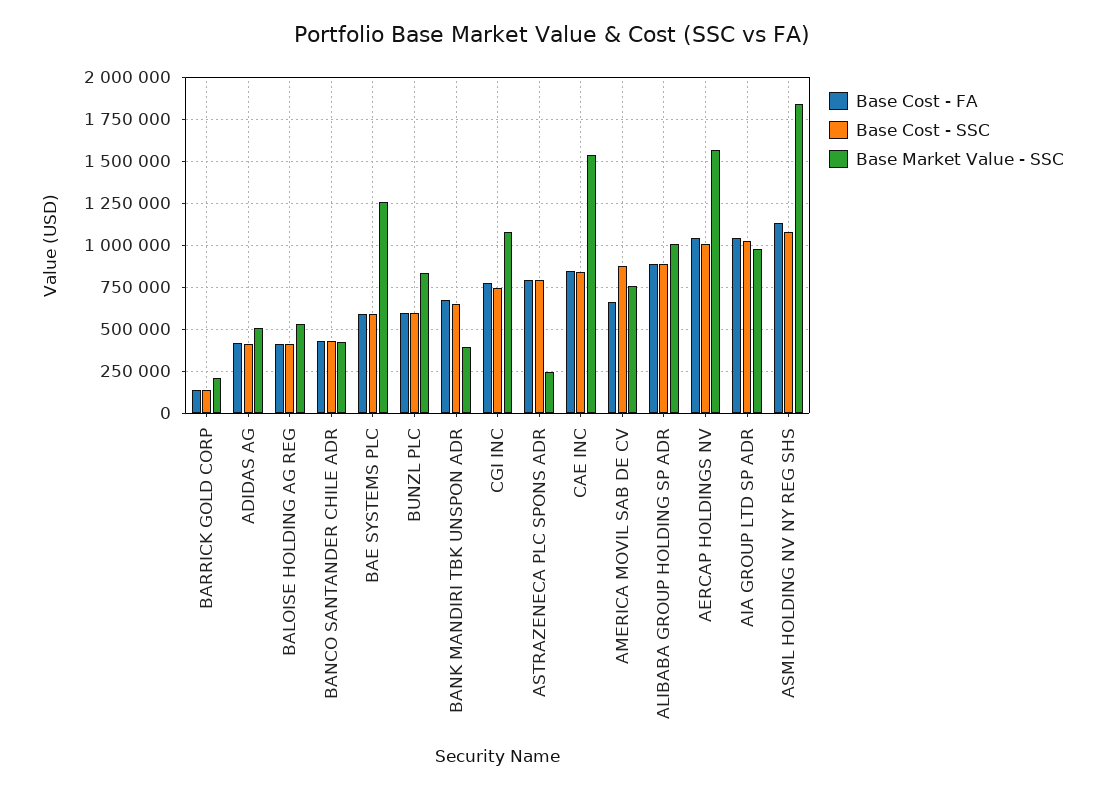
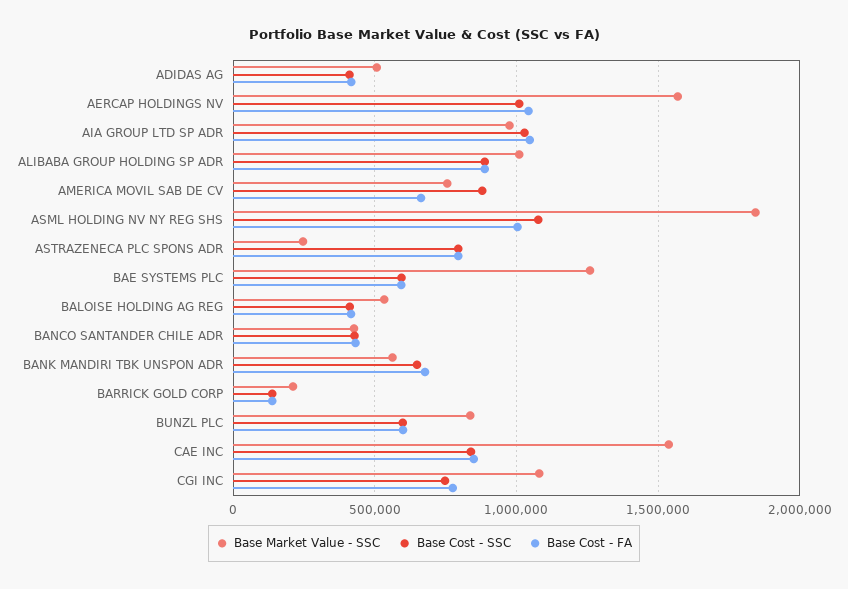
  {
    "Base Cost - FA": {
      "BARRICK GOLD CORP": 150000,
      "ADIDAS AG": 400000,
      "BALOISE HOLDING AG REG": 400000,
      "BANCO SANTANDER CHILE ADR": 450000,
      "BAE SYSTEMS PLC": 600000,
      "BUNZL PLC": 600000,
      "BANK MANDIRI TBK UNSPON ADR": 700000,
      "CGI INC": 750000,
      "ASTRAZENECA PLC SPONS ADR": 800000,
      "CAE INC": 850000,
      "AMERICA MOVIL SAB DE CV": 650000,
      "ALIBABA GROUP HOLDING SP ADR": 900000,
      "AERCAP HOLDINGS NV": 1050000,
      "AIA GROUP LTD SP ADR": 1050000,
-     "ASML HOLDING NV NY REG SHS": 1150000
+     "ASML HOLDING NV NY REG SHS": 1000000
    },
    "Base Cost - SSC": {
      "BARRICK GOLD CORP": 150000,
      "ADIDAS AG": 400000,
      "BALOISE HOLDING AG REG": 400000,
      "BANCO SANTANDER CHILE ADR": 450000,
      "BAE SYSTEMS PLC": 600000,
      "BUNZL PLC": 600000,
      "BANK MANDIRI TBK UNSPON ADR": 650000,
      "CGI INC": 750000,
      "ASTRAZENECA PLC SPONS ADR": 800000,
      "CAE INC": 850000,
      "AMERICA MOVIL SAB DE CV": 900000,
      "ALIBABA GROUP HOLDING SP ADR": 900000,
      "AERCAP HOLDINGS NV": 1000000,
      "AIA GROUP LTD SP ADR": 1050000,
      "ASML HOLDING NV NY REG SHS": 1100000
    },
    "Base Market Value - SSC": {
      "BARRICK GOLD CORP": 200000,
      "ADIDAS AG": 500000,
      "BALOISE HOLDING AG REG": 550000,
      "BANCO SANTANDER CHILE ADR": 450000,
      "BAE SYSTEMS PLC": 1250000,
      "BUNZL PLC": 850000,
-     "BANK MANDIRI TBK UNSPON ADR": 400000,
+     "BANK MANDIRI TBK UNSPON ADR": 550000,
      "CGI INC": 1100000,
      "ASTRAZENECA PLC SPONS ADR": 250000,
      "CAE INC": 1550000,
      "AMERICA MOVIL SAB DE CV": 750000,
      "ALIBABA GROUP HOLDING SP ADR": 1000000,
      "AERCAP HOLDINGS NV": 1550000,
      "AIA GROUP LTD SP ADR": 1000000,
      "ASML HOLDING NV NY REG SHS": 1850000
    }
  }

